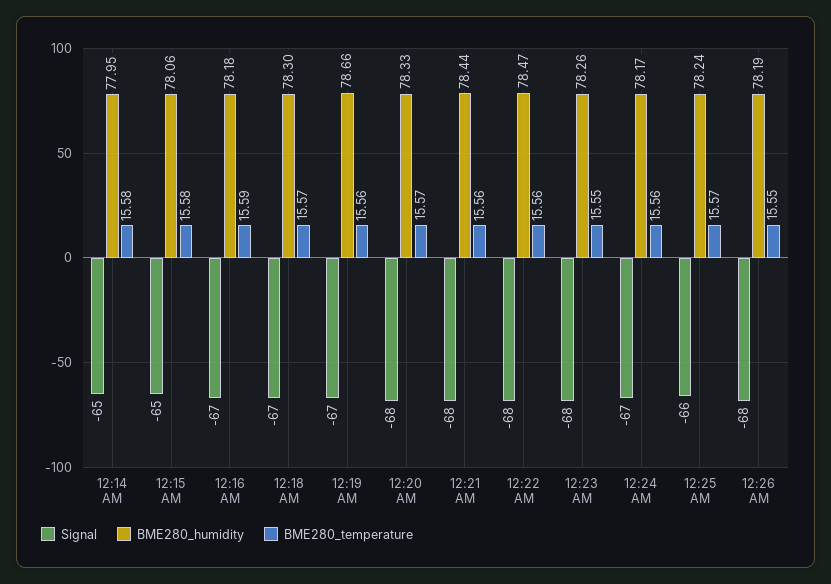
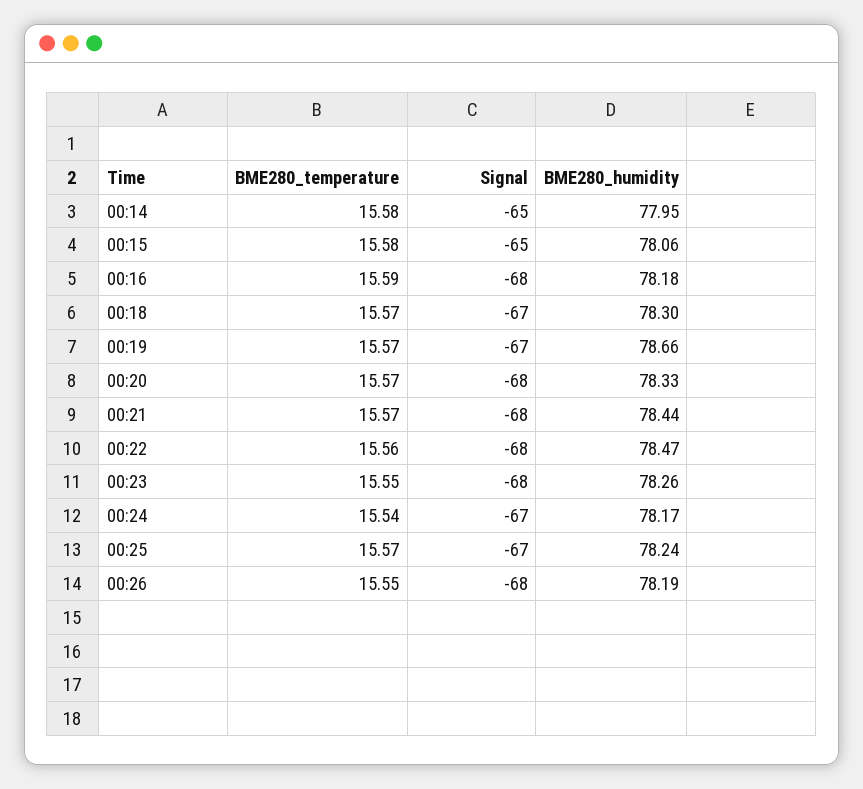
  {
    "Signal": {
      "12:14 AM": -65,
      "12:15 AM": -65,
-     "12:16 AM": -67,
+     "12:16 AM": -68,
      "12:18 AM": -67,
      "12:19 AM": -67,
      "12:20 AM": -68,
      "12:21 AM": -68,
      "12:22 AM": -68,
      "12:23 AM": -68,
      "12:24 AM": -67,
-     "12:25 AM": -66,
+     "12:25 AM": -67,
      "12:26 AM": -68
    },
    "BME280_humidity": {
      "12:14 AM": 77.95,
      "12:15 AM": 78.06,
      "12:16 AM": 78.18,
      "12:18 AM": 78.3,
      "12:19 AM": 78.66,
      "12:20 AM": 78.33,
      "12:21 AM": 78.44,
      "12:22 AM": 78.47,
      "12:23 AM": 78.26,
      "12:24 AM": 78.17,
      "12:25 AM": 78.24,
      "12:26 AM": 78.19
    },
    "BME280_temperature": {
      "12:14 AM": 15.58,
      "12:15 AM": 15.58,
      "12:16 AM": 15.59,
      "12:18 AM": 15.57,
-     "12:19 AM": 15.56,
+     "12:19 AM": 15.57,
      "12:20 AM": 15.57,
-     "12:21 AM": 15.56,
+     "12:21 AM": 15.57,
      "12:22 AM": 15.56,
      "12:23 AM": 15.55,
-     "12:24 AM": 15.56,
+     "12:24 AM": 15.54,
      "12:25 AM": 15.57,
      "12:26 AM": 15.55
    }
  }

